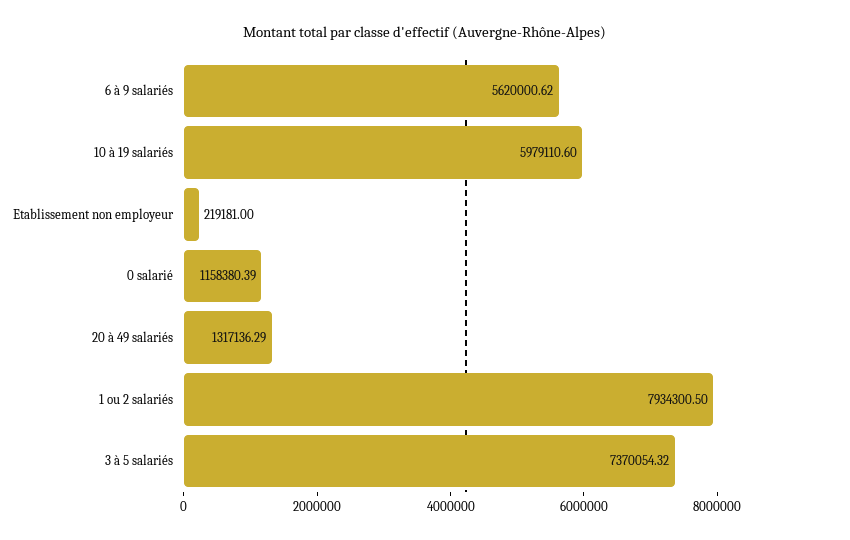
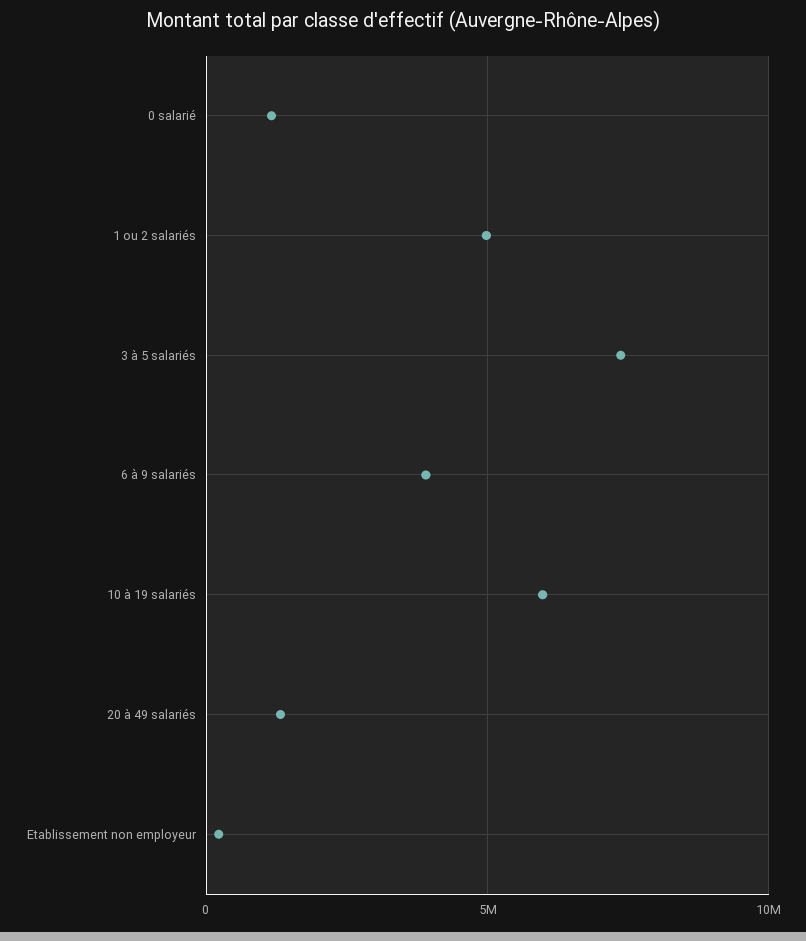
  {
-   "6 à 9 salariés": 5620000.62,
+   "6 à 9 salariés": 4000000,
    "10 à 19 salariés": 5979110.6,
    "Etablissement non employeur": 219181,
    "0 salarié": 1158380.39,
    "20 à 49 salariés": 1317136.29,
-   "1 ou 2 salariés": 7934300.5,
+   "1 ou 2 salariés": 5000000,
    "3 à 5 salariés": 7370054.32
  }

